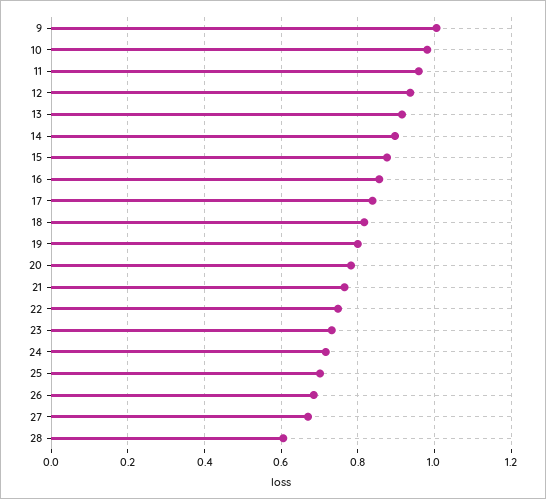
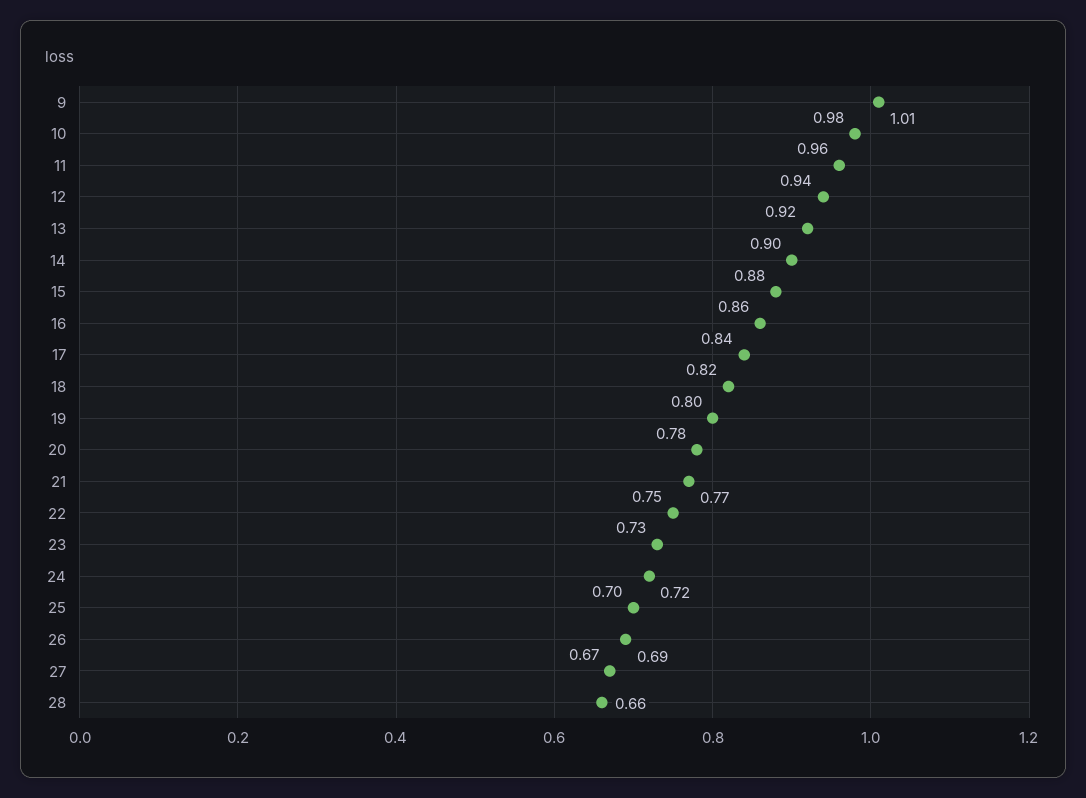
  {
    "9": 1.01,
    "10": 0.98,
    "11": 0.96,
    "12": 0.94,
    "13": 0.92,
    "14": 0.9,
    "15": 0.88,
    "16": 0.86,
    "17": 0.84,
    "18": 0.82,
    "19": 0.8,
    "20": 0.78,
    "21": 0.77,
    "22": 0.75,
    "23": 0.73,
    "24": 0.72,
    "25": 0.7,
    "26": 0.69,
    "27": 0.67,
-   "28": 0.6
+   "28": 0.66
  }

